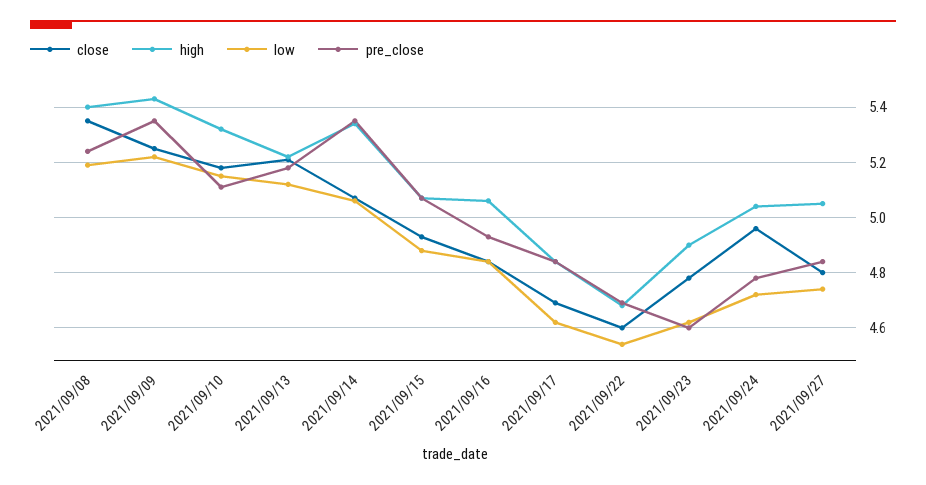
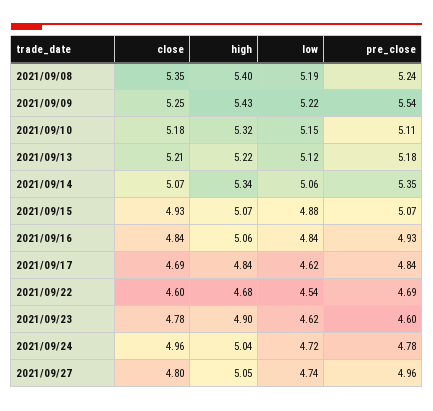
  {
    "close": {
      "2021/09/08": 5.35,
      "2021/09/09": 5.25,
      "2021/09/10": 5.18,
      "2021/09/13": 5.21,
      "2021/09/14": 5.07,
      "2021/09/15": 4.93,
      "2021/09/16": 4.84,
      "2021/09/17": 4.69,
      "2021/09/22": 4.6,
      "2021/09/23": 4.78,
      "2021/09/24": 4.96,
      "2021/09/27": 4.8
    },
    "high": {
      "2021/09/08": 5.4,
      "2021/09/09": 5.43,
      "2021/09/10": 5.32,
      "2021/09/13": 5.22,
      "2021/09/14": 5.34,
      "2021/09/15": 5.07,
      "2021/09/16": 5.06,
      "2021/09/17": 4.84,
      "2021/09/22": 4.68,
      "2021/09/23": 4.9,
      "2021/09/24": 5.04,
      "2021/09/27": 5.05
    },
    "low": {
      "2021/09/08": 5.19,
      "2021/09/09": 5.22,
      "2021/09/10": 5.15,
      "2021/09/13": 5.12,
      "2021/09/14": 5.06,
      "2021/09/15": 4.88,
      "2021/09/16": 4.84,
      "2021/09/17": 4.62,
      "2021/09/22": 4.54,
      "2021/09/23": 4.62,
      "2021/09/24": 4.72,
      "2021/09/27": 4.74
    },
    "pre_close": {
      "2021/09/08": 5.24,
-     "2021/09/09": 5.35,
+     "2021/09/09": 5.54,
      "2021/09/10": 5.11,
      "2021/09/13": 5.18,
      "2021/09/14": 5.35,
      "2021/09/15": 5.07,
      "2021/09/16": 4.93,
      "2021/09/17": 4.84,
      "2021/09/22": 4.69,
      "2021/09/23": 4.6,
      "2021/09/24": 4.78,
-     "2021/09/27": 4.85
+     "2021/09/27": 4.96
    }
  }

